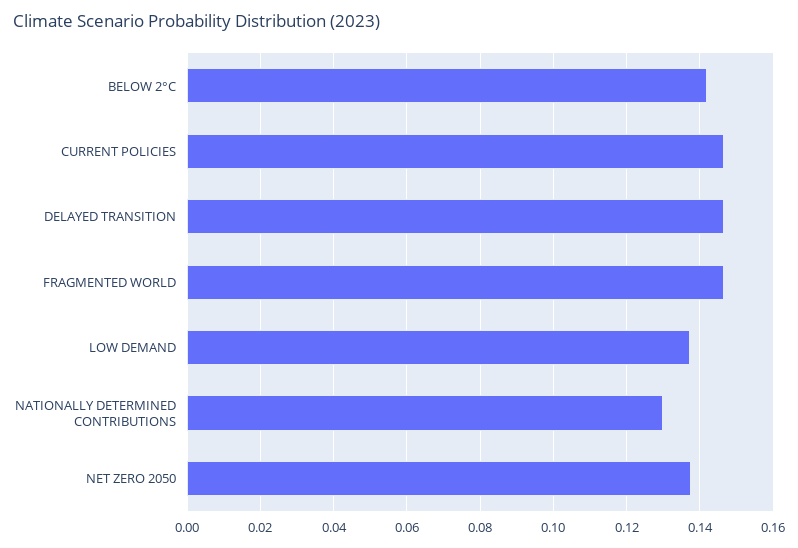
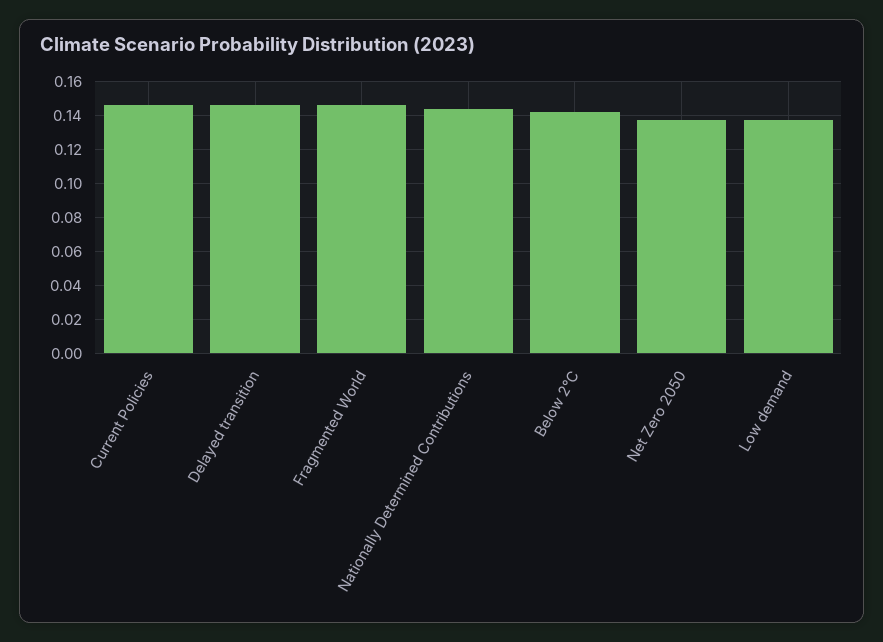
  {
    "BELOW 2°C": 0.142,
    "CURRENT POLICIES": 0.146,
    "DELAYED TRANSITION": 0.146,
    "FRAGMENTED WORLD": 0.146,
    "LOW DEMAND": 0.138,
-   "NATIONALLY DETERMINED CONTRIBUTIONS": 0.13,
+   "NATIONALLY DETERMINED CONTRIBUTIONS": 0.145,
    "NET ZERO 2050": 0.138
  }

